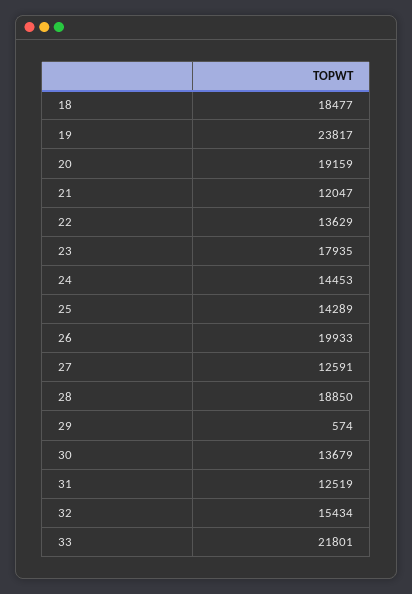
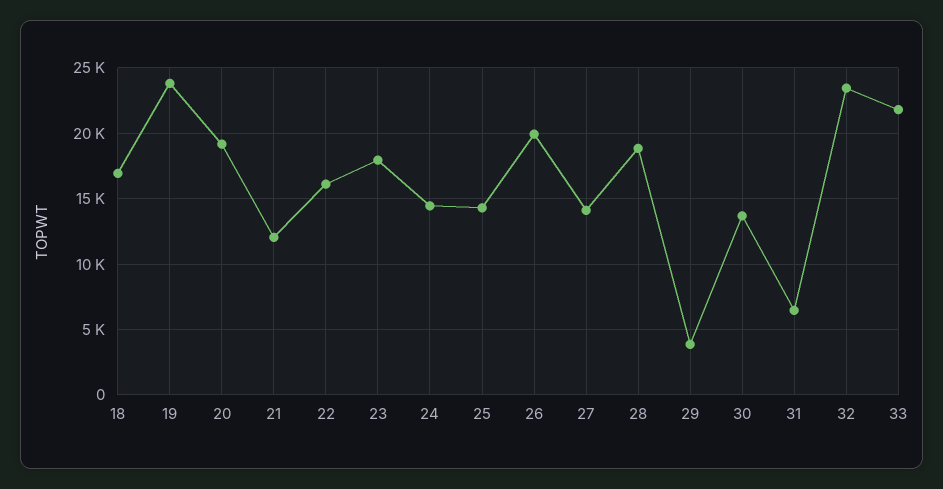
  {
-   "18": 18477,
+   "18": 17000,
    "19": 23817,
    "20": 19159,
    "21": 12047,
-   "22": 13629,
+   "22": 16000,
    "23": 17935,
    "24": 14453,
    "25": 14289,
    "26": 19933,
-   "27": 12591,
+   "27": 14000,
    "28": 18850,
-   "29": 574,
+   "29": 4000,
    "30": 13679,
-   "31": 12519,
+   "31": 6500,
-   "32": 15434,
+   "32": 23500,
    "33": 21801
  }

